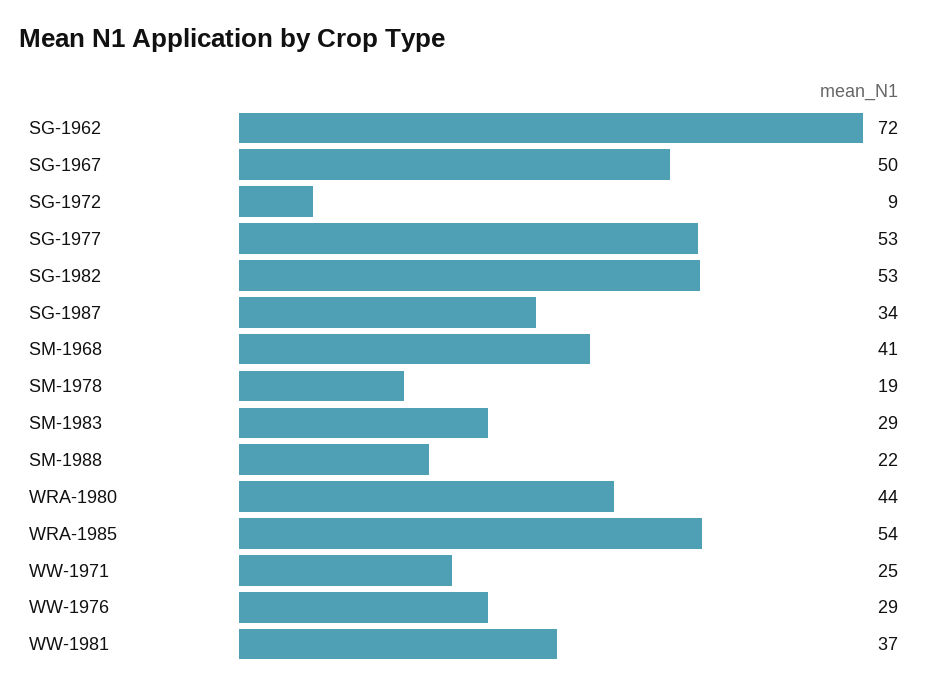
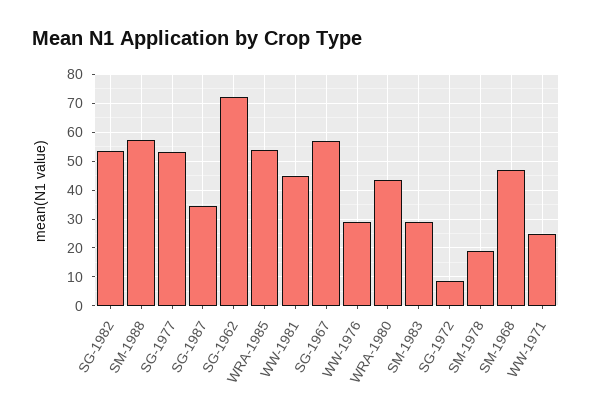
  {
    "SG-1962": 72,
-   "SG-1967": 50,
+   "SG-1967": 57.5,
    "SG-1972": 9,
    "SG-1977": 53,
    "SG-1982": 53,
    "SG-1987": 34,
-   "SM-1968": 41,
+   "SM-1968": 47.5,
    "SM-1978": 19,
    "SM-1983": 29,
-   "SM-1988": 22,
+   "SM-1988": 57.5,
    "WRA-1980": 44,
    "WRA-1985": 54,
    "WW-1971": 25,
    "WW-1976": 29,
-   "WW-1981": 37
+   "WW-1981": 45
  }

